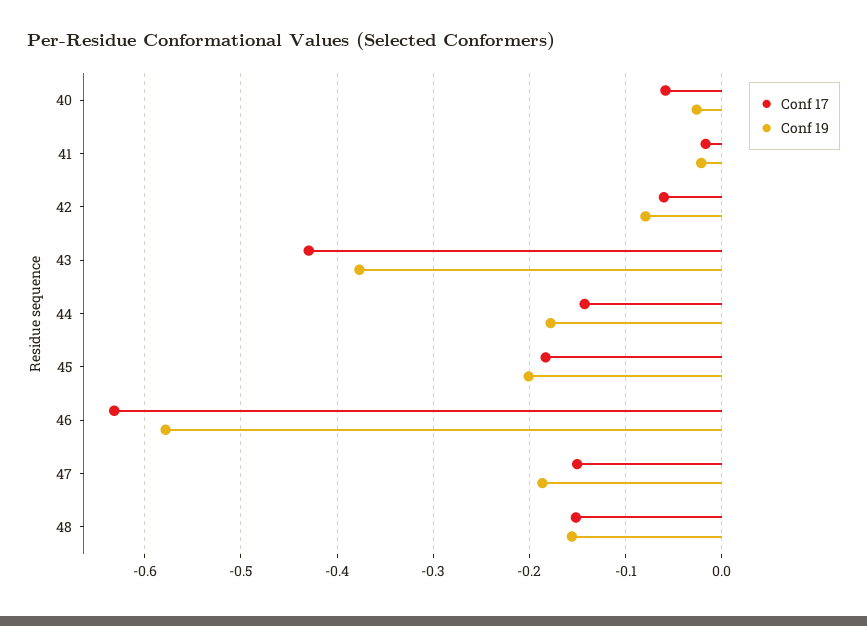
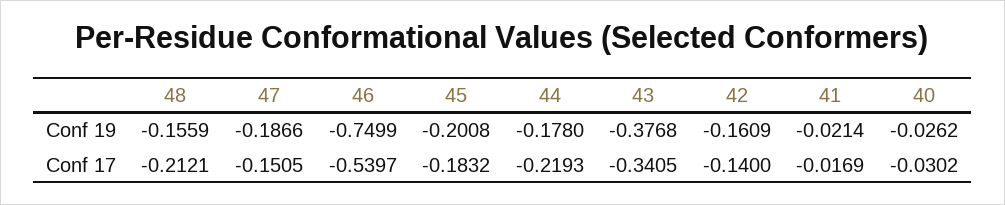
  {
    "Conf 17": {
-     "40": -0.06,
+     "40": -0.0302,
      "41": -0.0169,
-     "42": -0.06,
+     "42": -0.14,
-     "43": -0.43,
+     "43": -0.3405,
-     "44": -0.14,
+     "44": -0.2193,
      "45": -0.1832,
-     "46": -0.63,
+     "46": -0.5397,
      "47": -0.1505,
-     "48": -0.15
+     "48": -0.2121
    },
    "Conf 19": {
      "40": -0.0262,
      "41": -0.0214,
-     "42": -0.08,
+     "42": -0.1609,
      "43": -0.3768,
      "44": -0.178,
      "45": -0.2008,
-     "46": -0.58,
+     "46": -0.7499,
      "47": -0.1866,
      "48": -0.1559
    }
  }

